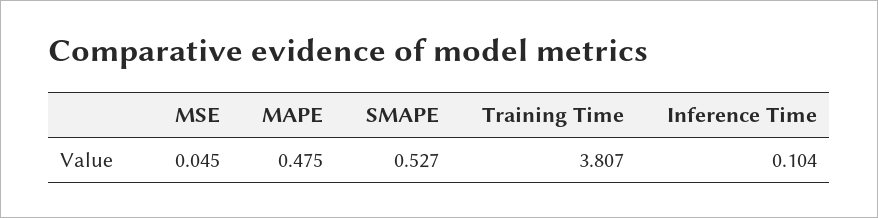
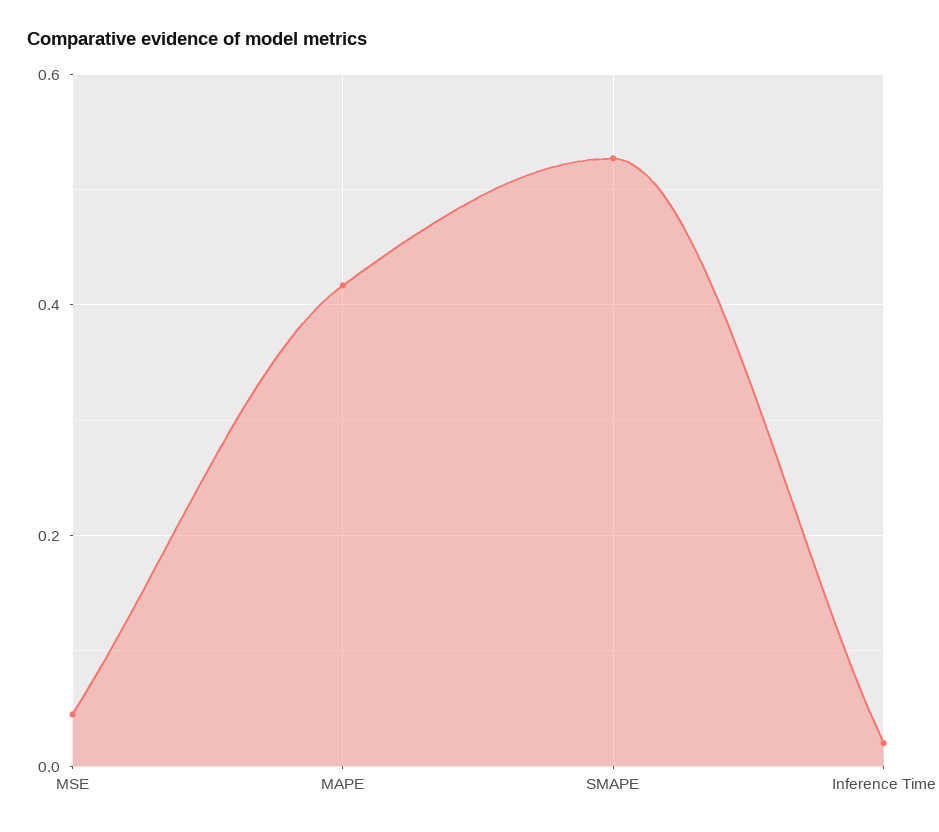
  {
    "MSE": 0.045,
-   "MAPE": 0.475,
+   "MAPE": 0.42,
    "SMAPE": 0.527,
-   "Training Time": 3.807,
-   "Inference Time": 0.104
+   "Inference Time": 0.02
  }

